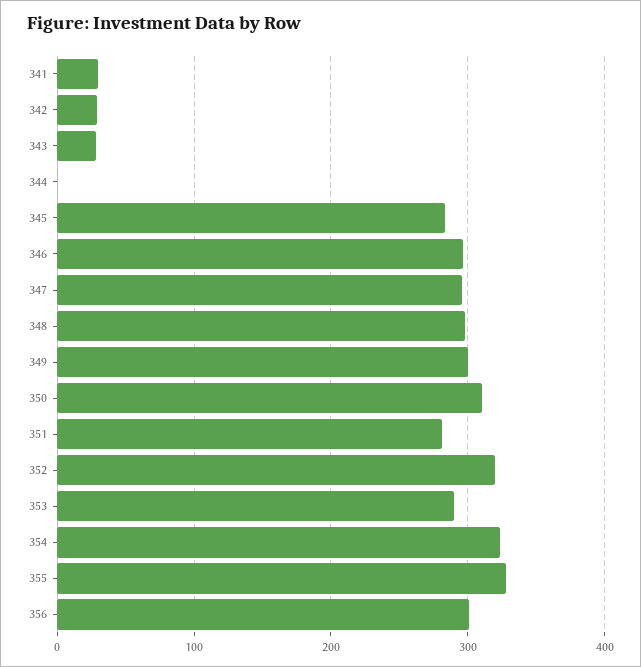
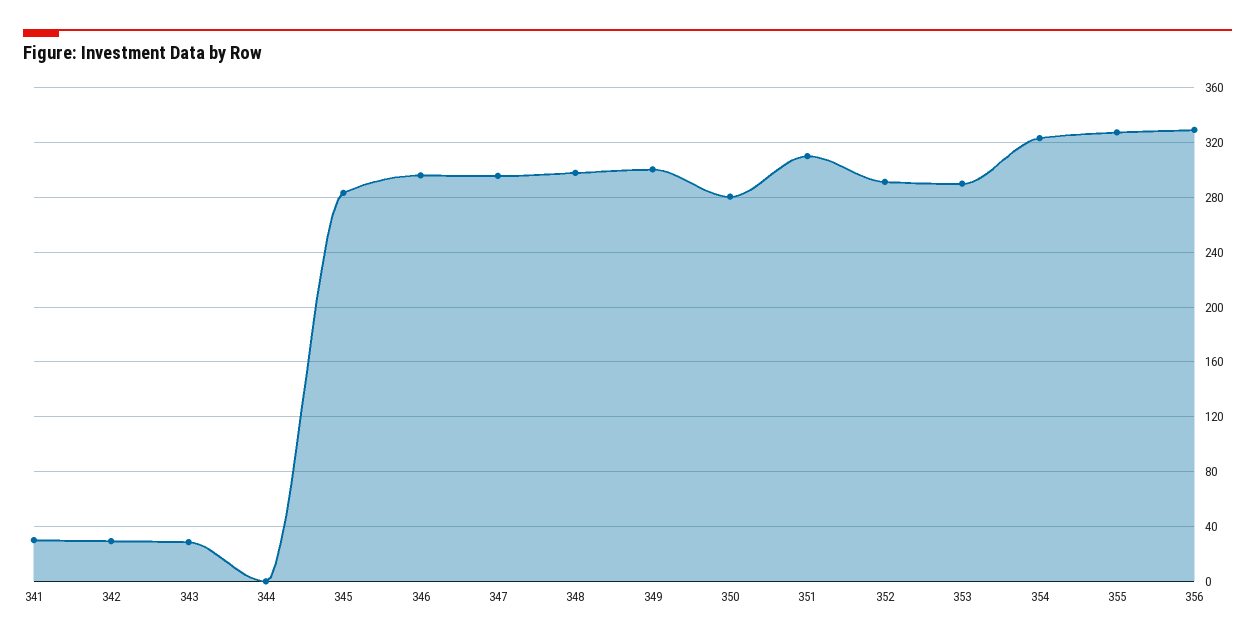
  {
    "341": 30,
    "342": 30,
    "343": 30,
    "344": 0,
    "345": 285,
    "346": 295,
    "347": 295,
    "348": 300,
    "349": 300,
-   "350": 310,
+   "350": 280,
-   "351": 280,
+   "351": 310,
-   "352": 320,
+   "352": 290,
    "353": 290,
    "354": 325,
    "355": 330,
-   "356": 300
+   "356": 330
  }

